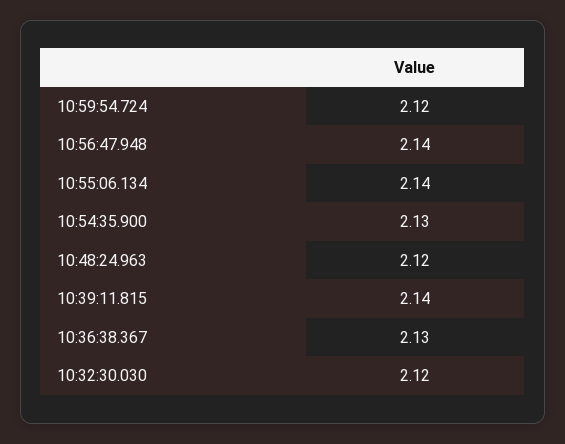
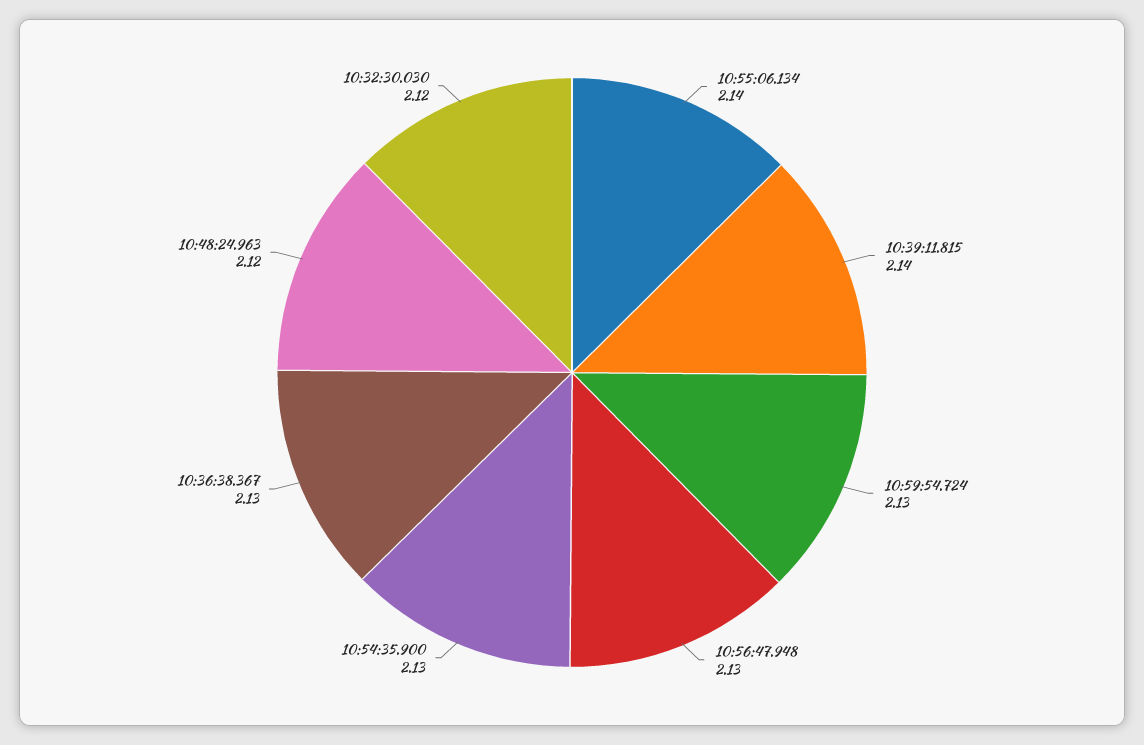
  {
-   "10:59:54.724": 2.12,
+   "10:59:54.724": 2.13,
-   "10:56:47.948": 2.14,
+   "10:56:47.948": 2.13,
    "10:55:06.134": 2.14,
    "10:54:35.900": 2.13,
    "10:48:24.963": 2.12,
    "10:39:11.815": 2.14,
    "10:36:38.367": 2.13,
    "10:32:30.030": 2.12
  }

